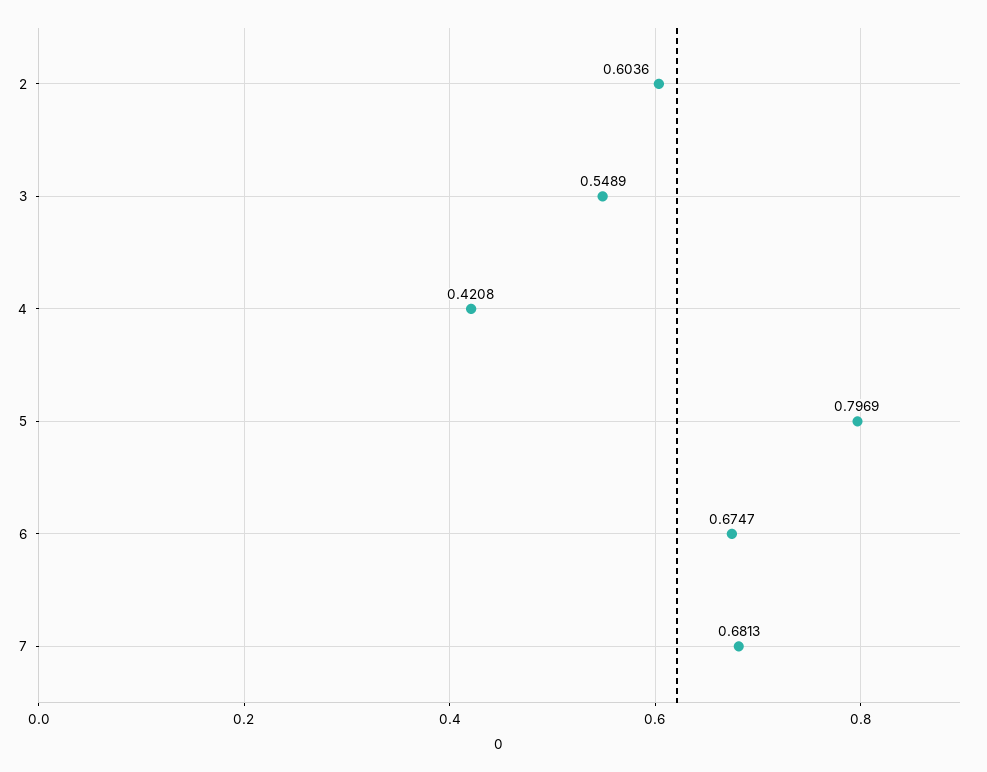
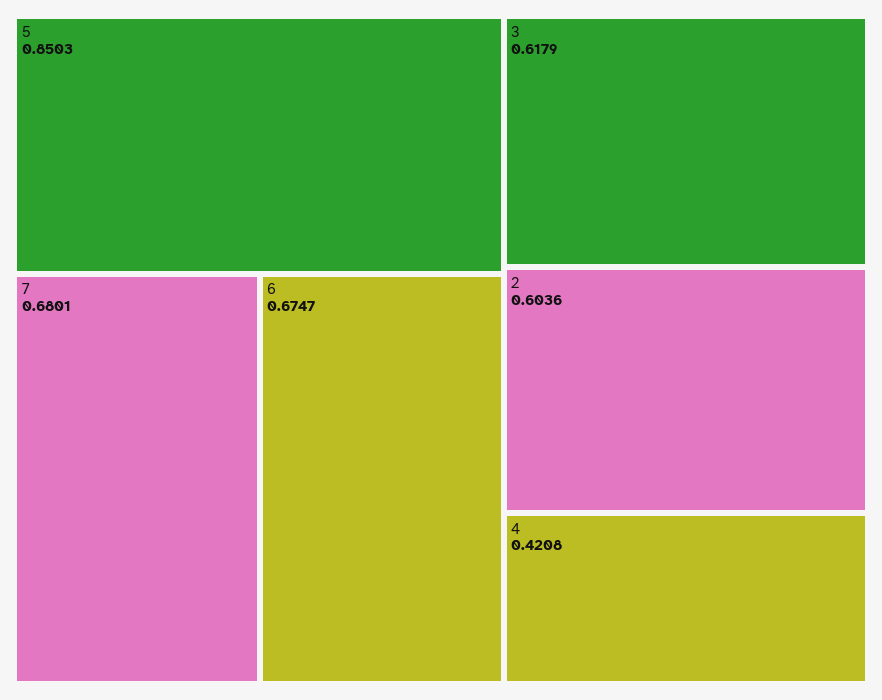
  {
    "2": 0.6036,
-   "3": 0.5489,
+   "3": 0.6179,
    "4": 0.4208,
-   "5": 0.7969,
+   "5": 0.8503,
    "6": 0.6747,
-   "7": 0.6813
+   "7": 0.6801
  }

